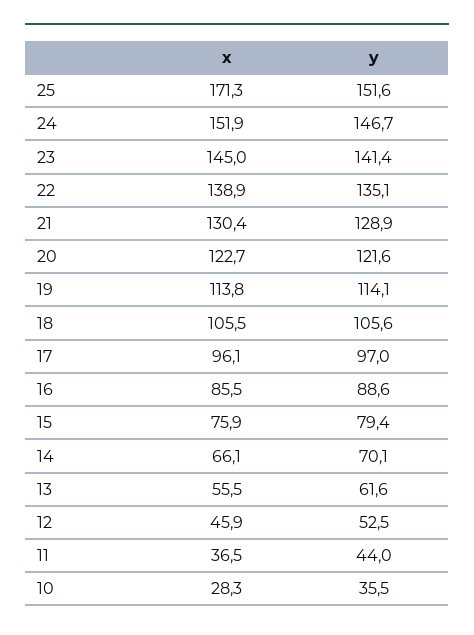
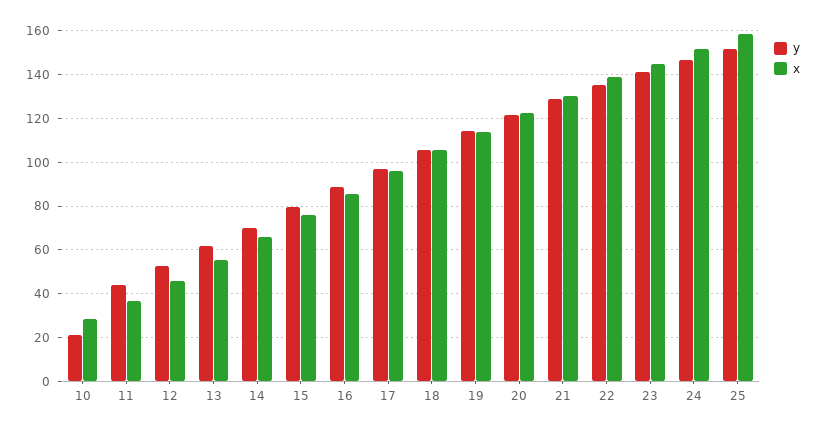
  {
    "x": {
-     "25": 171.3,
+     "25": 160,
      "24": 151.9,
      "23": 145,
      "22": 138.9,
      "21": 130.4,
      "20": 122.7,
      "19": 113.8,
      "18": 105.5,
      "17": 96.1,
      "16": 85.5,
      "15": 75.9,
      "14": 66.1,
      "13": 55.5,
      "12": 45.9,
      "11": 36.5,
      "10": 28.3
    },
    "y": {
      "25": 151.6,
      "24": 146.7,
      "23": 141.4,
      "22": 135.1,
      "21": 128.9,
      "20": 121.6,
      "19": 114.1,
      "18": 105.6,
      "17": 97,
      "16": 88.6,
      "15": 79.4,
      "14": 70.1,
      "13": 61.6,
      "12": 52.5,
      "11": 44,
-     "10": 35.5
+     "10": 20
    }
  }

